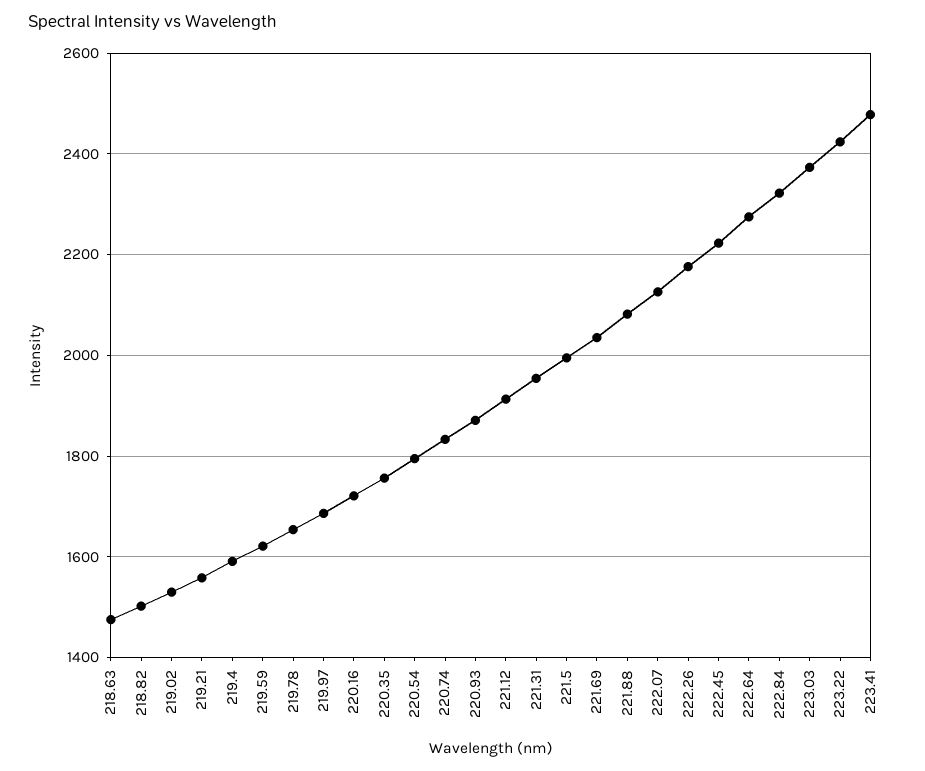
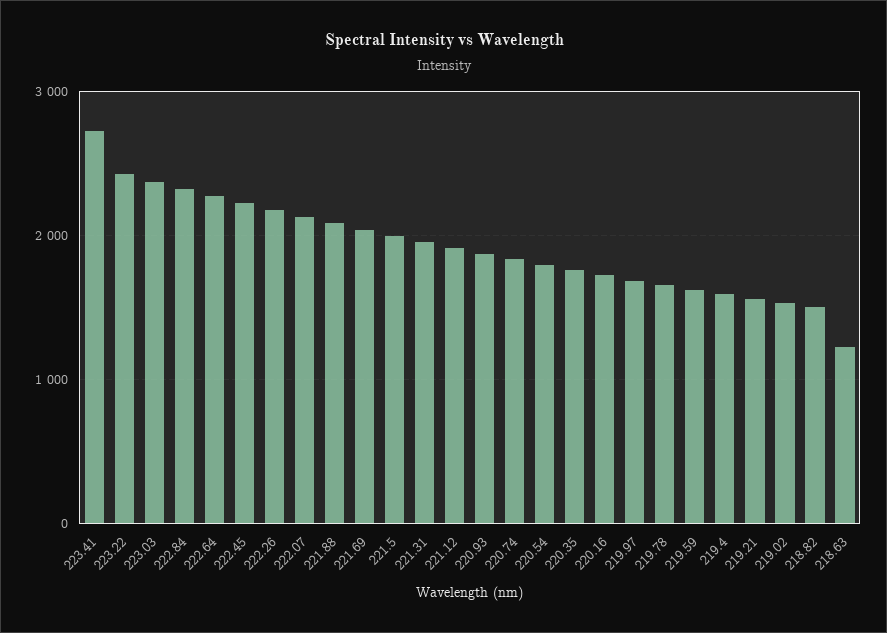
  {
-   "218.63": 1480,
+   "218.63": 1200,
    "218.82": 1500,
    "219.02": 1540,
    "219.21": 1560,
    "219.4": 1600,
    "219.59": 1620,
    "219.78": 1660,
    "219.97": 1680,
    "220.16": 1720,
    "220.35": 1760,
    "220.54": 1800,
    "220.74": 1840,
    "220.93": 1880,
    "221.12": 1920,
    "221.31": 1960,
    "221.5": 2000,
    "221.69": 2040,
    "221.88": 2080,
    "222.07": 2120,
    "222.26": 2180,
    "222.45": 2220,
    "222.64": 2280,
    "222.84": 2320,
    "223.03": 2380,
    "223.22": 2420,
-   "223.41": 2480
+   "223.41": 2700
  }

